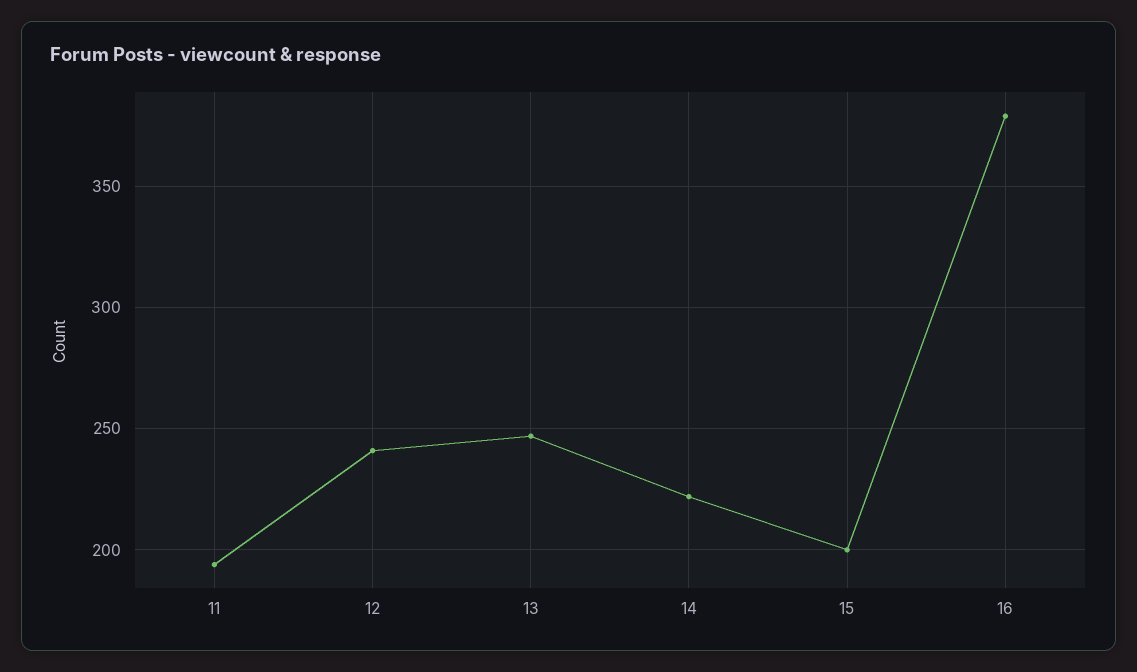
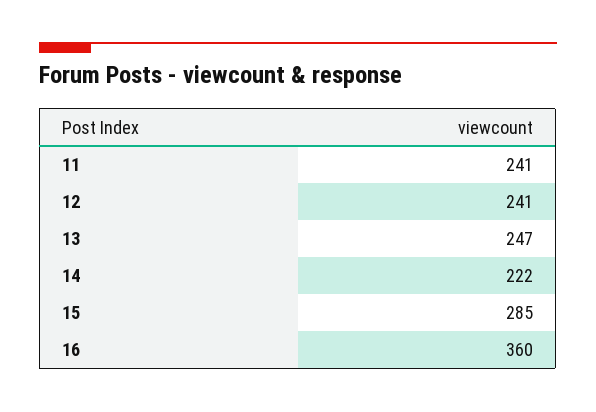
  {
-   "11": 195,
+   "11": 241,
    "12": 241,
    "13": 247,
    "14": 222,
-   "15": 200,
+   "15": 285,
-   "16": 380
+   "16": 360
  }

